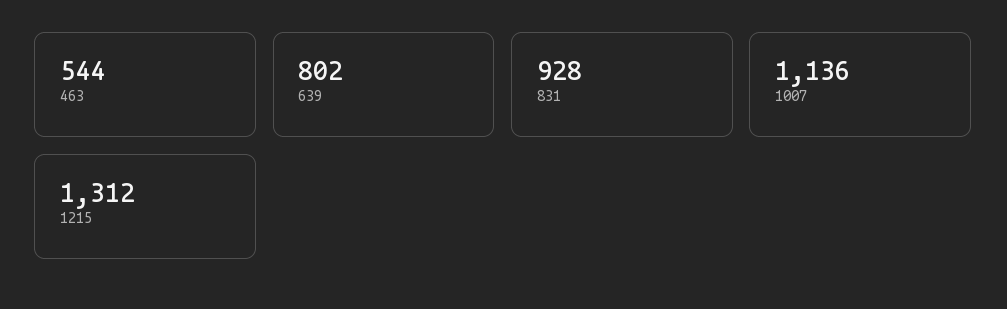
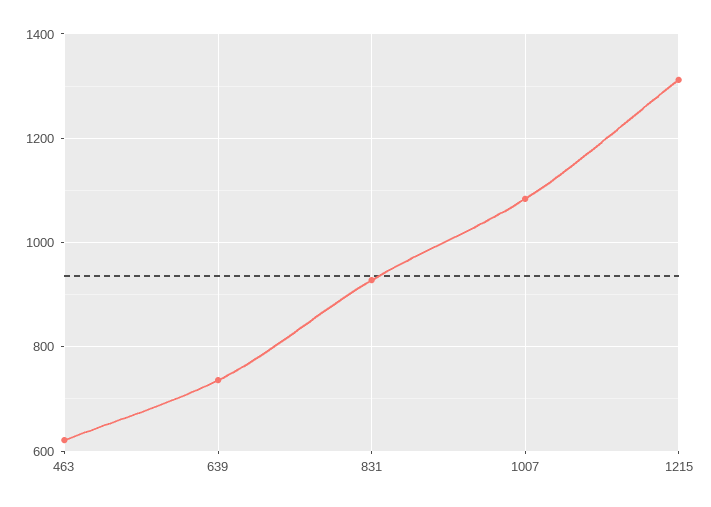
  {
-   "463": 544,
+   "463": 620,
-   "639": 802,
+   "639": 740,
    "831": 928,
-   "1007": 1136,
+   "1007": 1080,
    "1215": 1312
  }

